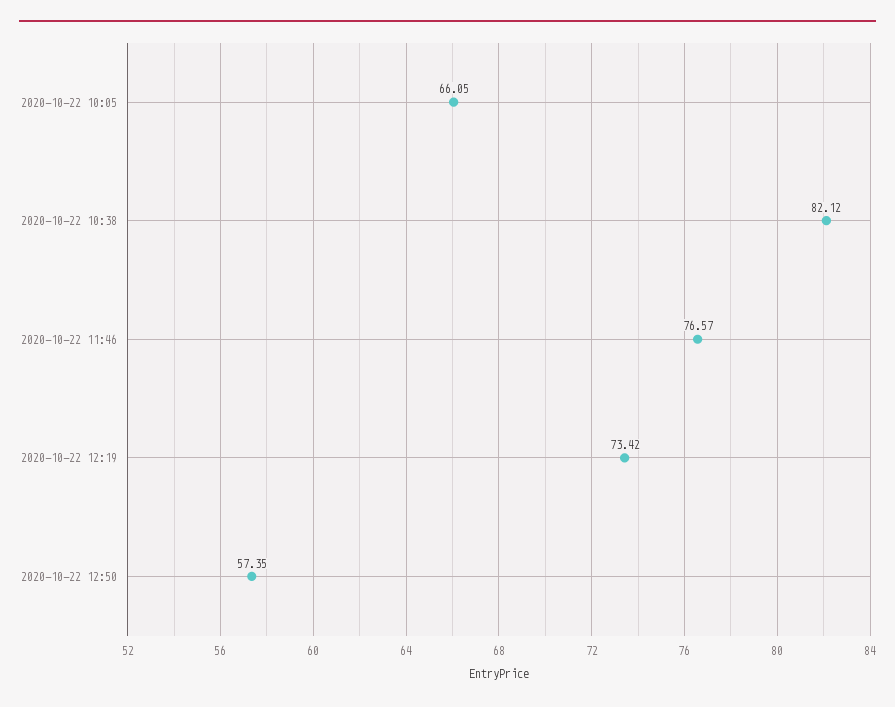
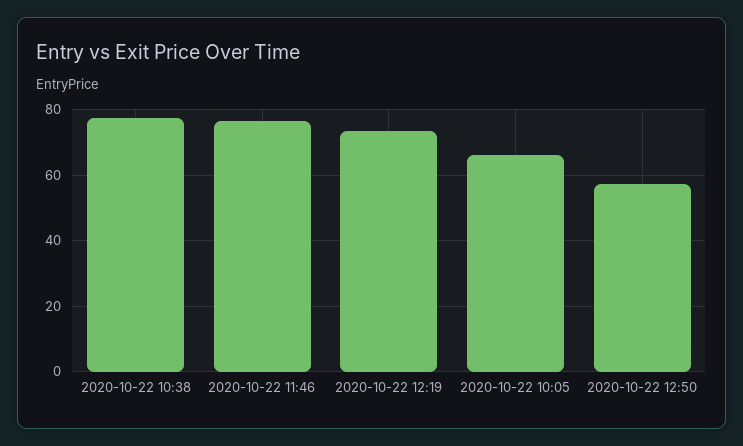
  {
    "2020-10-22 10:05": 66.05,
-   "2020-10-22 10:38": 82.12,
+   "2020-10-22 10:38": 78,
    "2020-10-22 11:46": 76.57,
    "2020-10-22 12:19": 73.42,
    "2020-10-22 12:50": 57.35
  }

